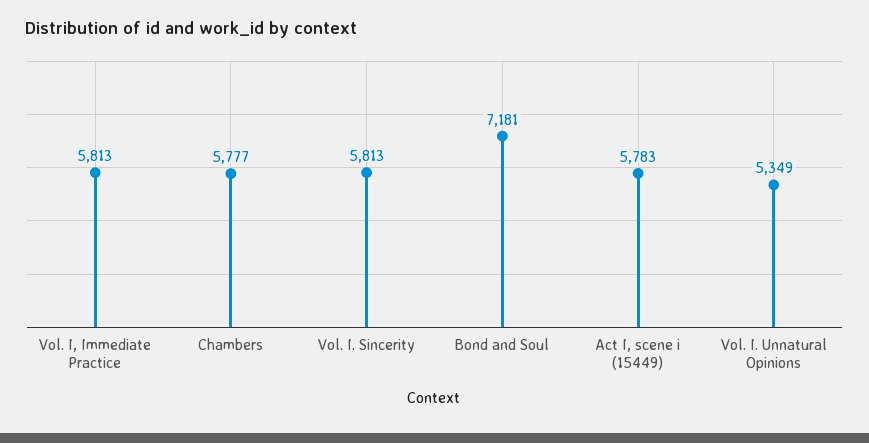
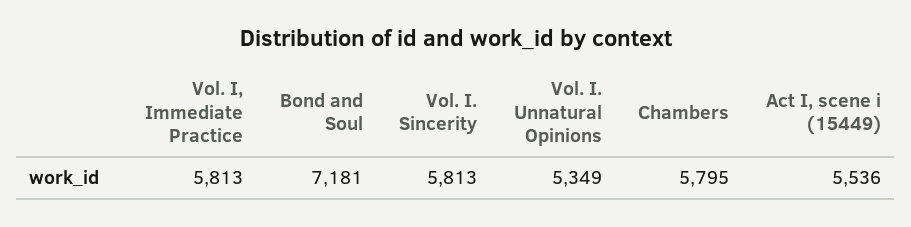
  {
    "Vol. I, Immediate Practice": 5813,
-   "Chambers": 5777,
+   "Chambers": 5795,
    "Vol. I. Sincerity": 5813,
    "Bond and Soul": 7181,
-   "Act I, scene i (15449)": 5783,
+   "Act I, scene i (15449)": 5536,
    "Vol. I. Unnatural Opinions": 5349
  }

